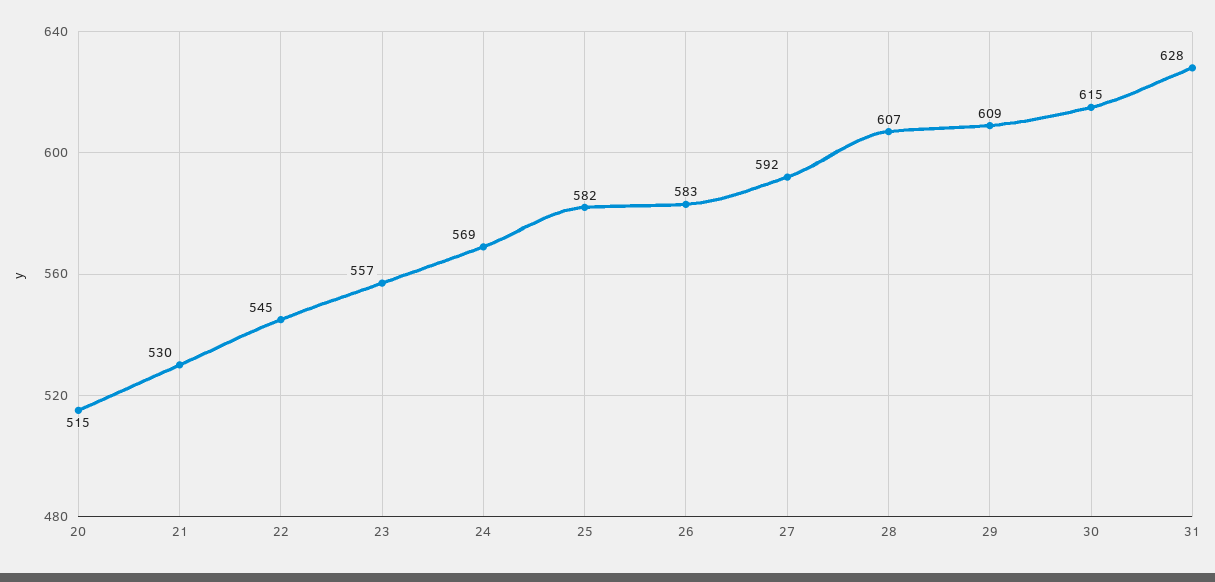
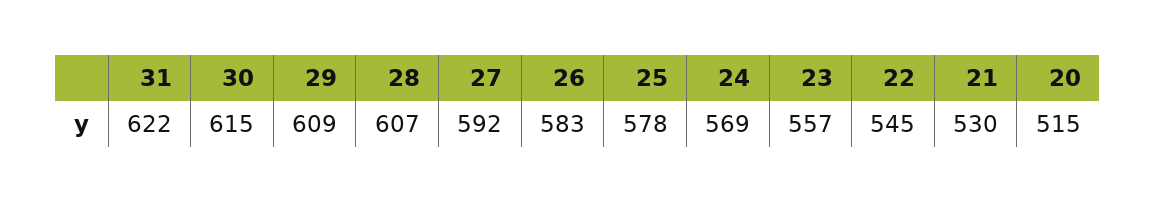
  {
    "20": 515,
    "21": 530,
    "22": 545,
    "23": 557,
    "24": 569,
-   "25": 582,
+   "25": 578,
    "26": 583,
    "27": 592,
    "28": 607,
    "29": 609,
    "30": 615,
-   "31": 628
+   "31": 622
  }

